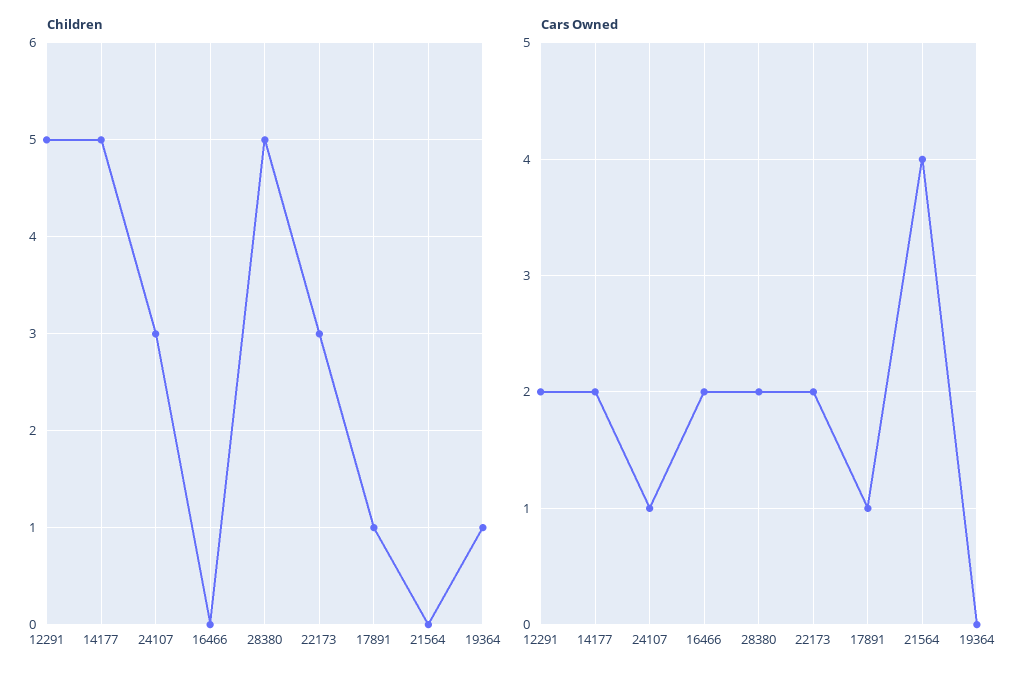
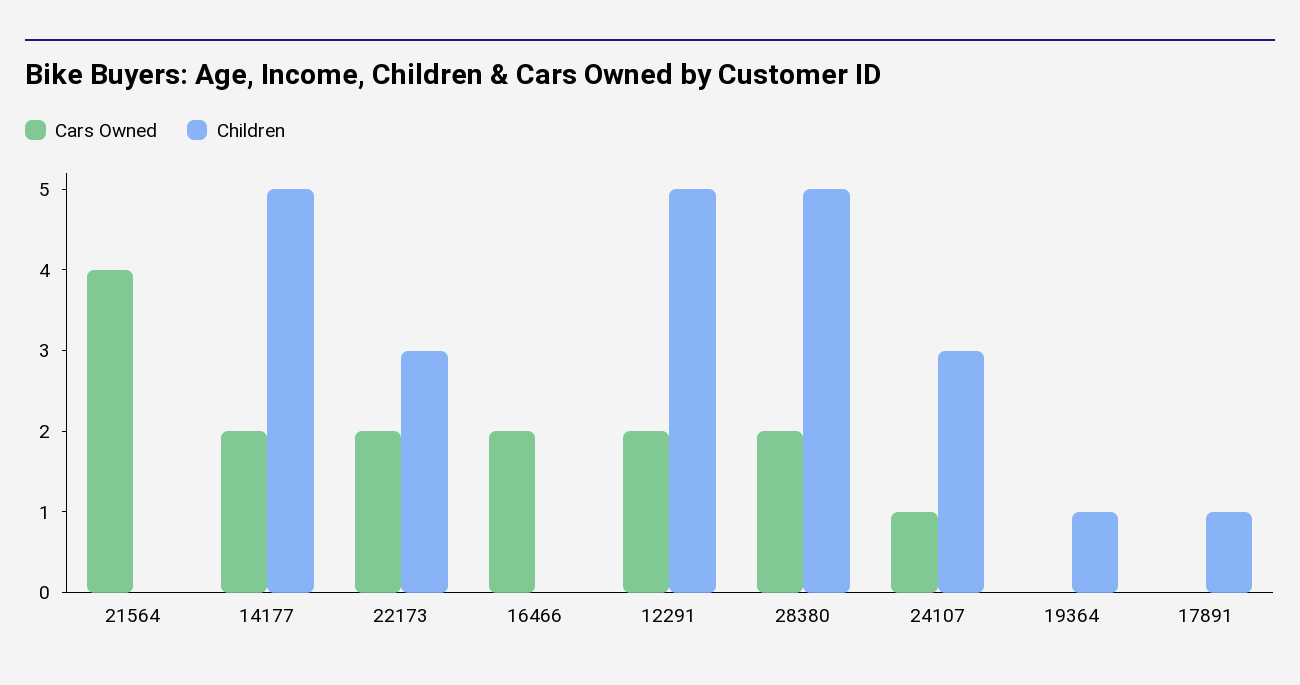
  {
    "Children": {
      "12291": 5,
      "14177": 5,
      "24107": 3,
      "16466": 0,
      "28380": 5,
      "22173": 3,
      "17891": 1,
      "21564": 0,
      "19364": 1
    },
    "Cars Owned": {
      "12291": 2,
      "14177": 2,
      "24107": 1,
      "16466": 2,
      "28380": 2,
      "22173": 2,
-     "17891": 1,
+     "17891": 0,
      "21564": 4,
      "19364": 0
    }
  }

